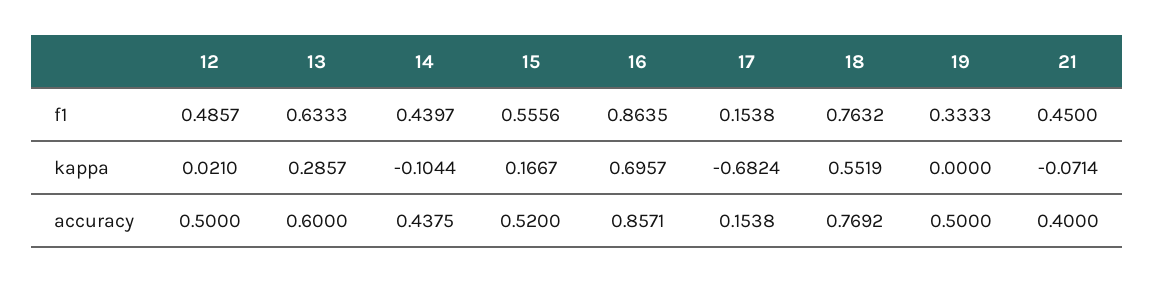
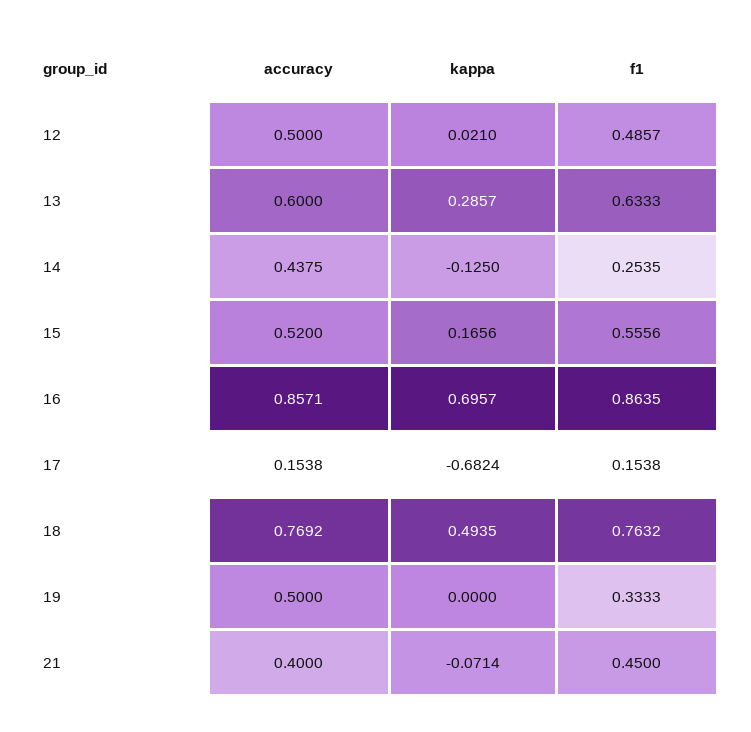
  {
    "12": {
      "f1": 0.4857,
      "kappa": 0.021,
      "accuracy": 0.5
    },
    "13": {
      "f1": 0.6333,
      "kappa": 0.2857,
      "accuracy": 0.6
    },
    "14": {
-     "f1": 0.4397,
+     "f1": 0.2535,
-     "kappa": -0.1044,
+     "kappa": -0.125,
      "accuracy": 0.4375
    },
    "15": {
      "f1": 0.5556,
-     "kappa": 0.1667,
+     "kappa": 0.1656,
      "accuracy": 0.52
    },
    "16": {
      "f1": 0.8635,
      "kappa": 0.6957,
      "accuracy": 0.8571
    },
    "17": {
      "f1": 0.1538,
      "kappa": -0.6824,
      "accuracy": 0.1538
    },
    "18": {
      "f1": 0.7632,
-     "kappa": 0.5519,
+     "kappa": 0.4935,
      "accuracy": 0.7692
    },
    "19": {
      "f1": 0.3333,
      "kappa": 0,
      "accuracy": 0.5
    },
    "21": {
      "f1": 0.45,
      "kappa": -0.0714,
      "accuracy": 0.4
    }
  }

